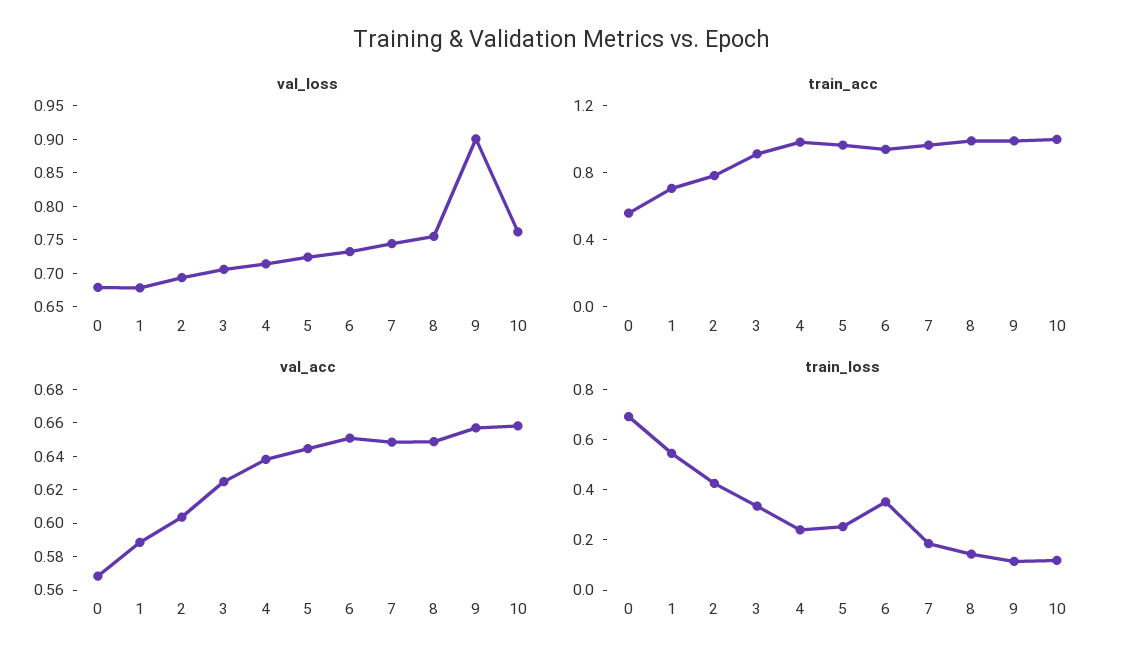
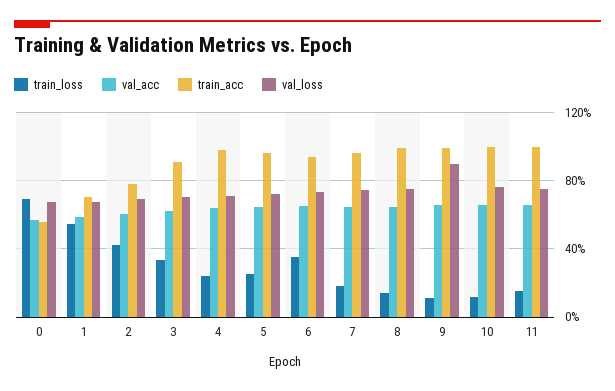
  {
    "val_loss": {
      "0": 0.675,
      "1": 0.675,
      "2": 0.7,
      "3": 0.7,
      "4": 0.725,
      "5": 0.725,
      "6": 0.725,
      "7": 0.75,
      "8": 0.75,
      "9": 0.9,
-     "10": 0.75
+     "10": 0.75,
+     "11": 0.75
    },
    "train_acc": {
      "0": 0.55,
      "1": 0.7,
      "2": 0.8,
      "3": 0.9,
      "4": 1,
      "5": 0.95,
      "6": 0.95,
      "7": 0.95,
      "8": 1,
      "9": 1,
-     "10": 1
+     "10": 1,
+     "11": 1
    },
    "val_acc": {
      "0": 0.57,
      "1": 0.59,
      "2": 0.605,
      "3": 0.625,
      "4": 0.64,
      "5": 0.645,
      "6": 0.65,
      "7": 0.65,
      "8": 0.65,
      "9": 0.655,
-     "10": 0.66
+     "10": 0.66,
+     "11": 0.65
    },
    "train_loss": {
      "0": 0.7,
      "1": 0.55,
      "2": 0.45,
      "3": 0.35,
      "4": 0.25,
      "5": 0.25,
      "6": 0.35,
      "7": 0.2,
      "8": 0.15,
      "9": 0.1,
-     "10": 0.1
+     "10": 0.1,
+     "11": 0.15
    }
  }

